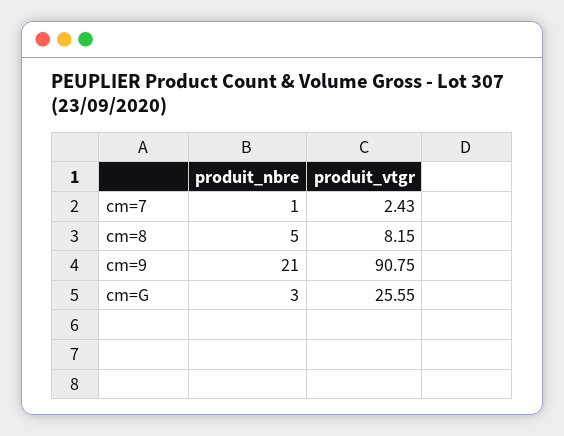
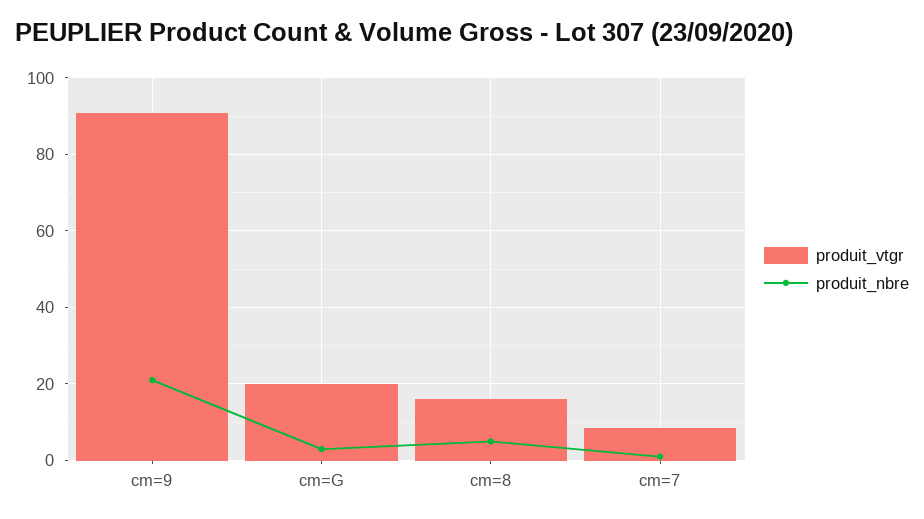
  {
    "produit_nbre": {
      "cm=7": 1,
      "cm=8": 5,
      "cm=9": 21,
      "cm=G": 3
    },
    "produit_vtgr": {
-     "cm=7": 2.43,
+     "cm=7": 8,
-     "cm=8": 8.15,
+     "cm=8": 16,
      "cm=9": 90.75,
-     "cm=G": 25.55
+     "cm=G": 20
    }
  }

